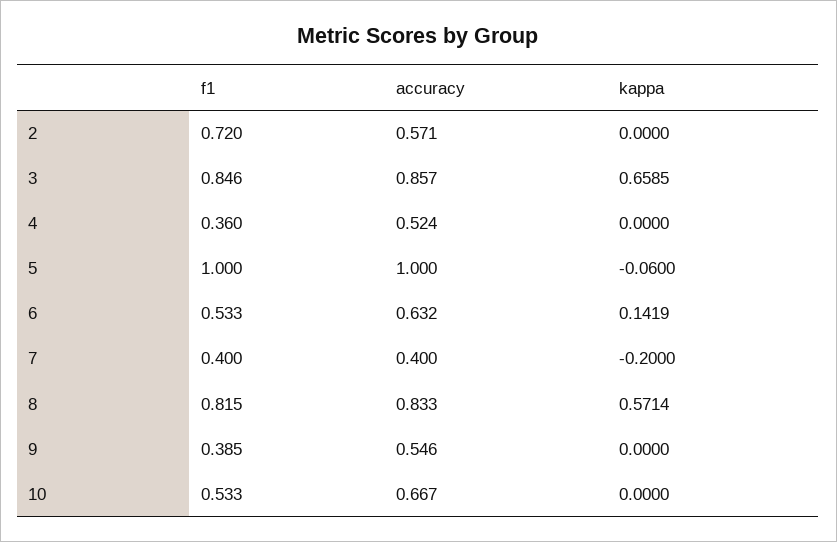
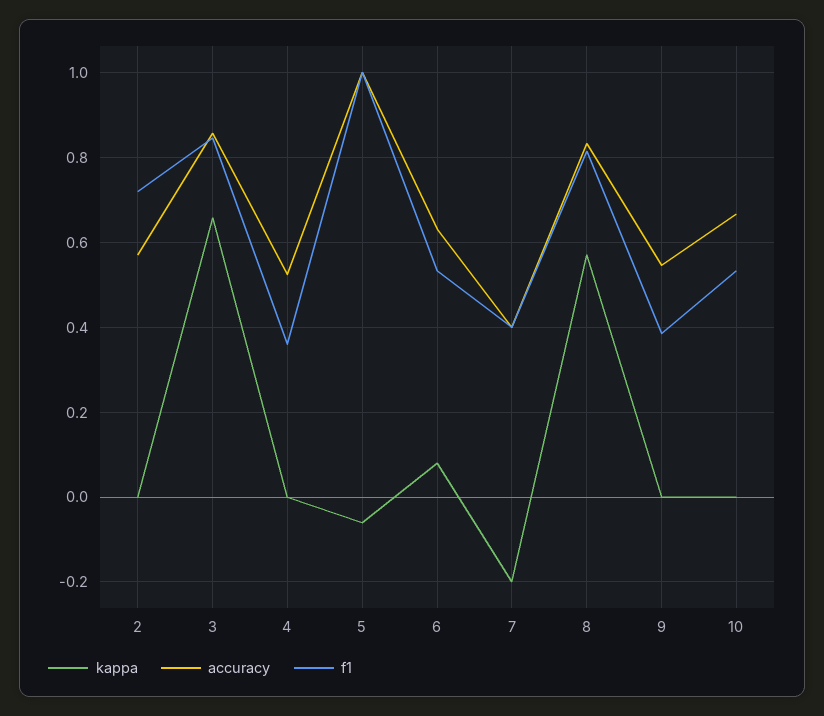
  {
    "f1": {
      "2": 0.72,
      "3": 0.846,
      "4": 0.36,
      "5": 1,
      "6": 0.533,
      "7": 0.4,
      "8": 0.815,
      "9": 0.385,
      "10": 0.533
    },
    "accuracy": {
      "2": 0.571,
      "3": 0.857,
      "4": 0.524,
      "5": 1,
      "6": 0.632,
      "7": 0.4,
      "8": 0.833,
      "9": 0.546,
      "10": 0.667
    },
    "kappa": {
      "2": 0,
      "3": 0.6585,
      "4": 0,
      "5": -0.06,
-     "6": 0.1419,
+     "6": 0.08,
      "7": -0.2,
      "8": 0.5714,
      "9": 0,
      "10": 0
    }
  }

